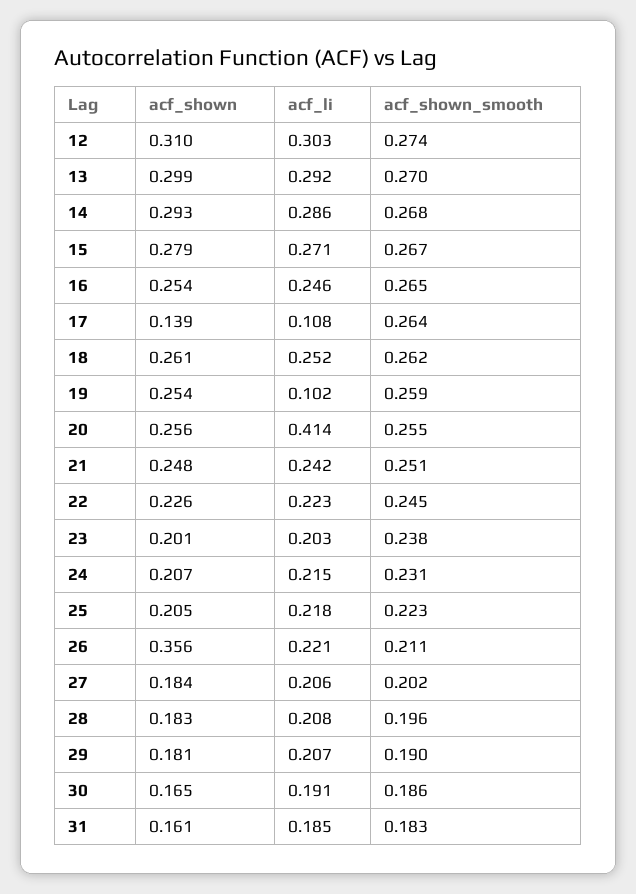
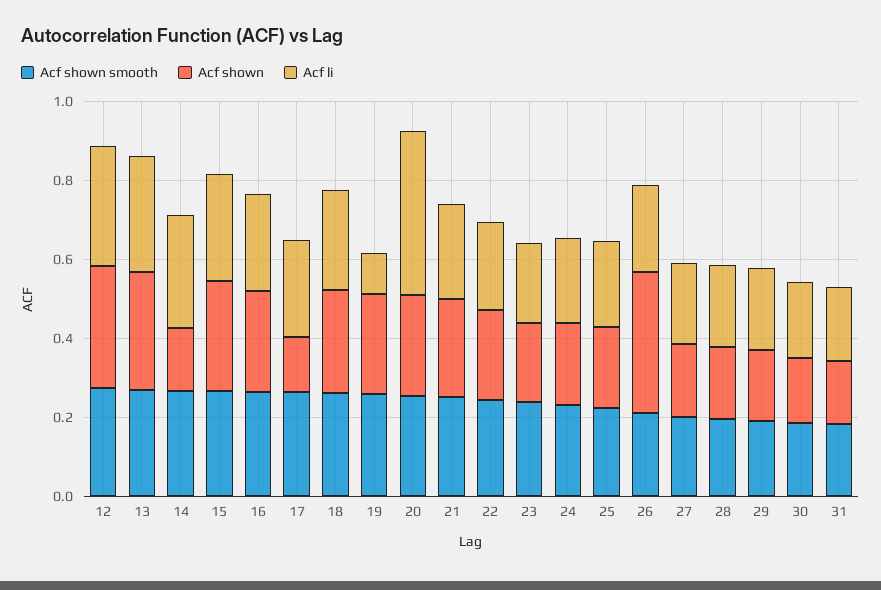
  {
    "acf_shown": {
      "12": 0.31,
      "13": 0.299,
-     "14": 0.293,
+     "14": 0.15,
      "15": 0.279,
      "16": 0.254,
      "17": 0.139,
      "18": 0.261,
      "19": 0.254,
      "20": 0.256,
      "21": 0.248,
      "22": 0.226,
      "23": 0.201,
      "24": 0.207,
      "25": 0.205,
      "26": 0.356,
      "27": 0.184,
      "28": 0.183,
      "29": 0.181,
      "30": 0.165,
      "31": 0.161
    },
    "acf_li": {
      "12": 0.303,
      "13": 0.292,
      "14": 0.286,
      "15": 0.271,
      "16": 0.246,
-     "17": 0.108,
+     "17": 0.25,
      "18": 0.252,
      "19": 0.102,
      "20": 0.414,
      "21": 0.242,
      "22": 0.223,
      "23": 0.203,
      "24": 0.215,
      "25": 0.218,
      "26": 0.221,
      "27": 0.206,
      "28": 0.208,
      "29": 0.207,
      "30": 0.191,
      "31": 0.185
    },
    "acf_shown_smooth": {
      "12": 0.274,
      "13": 0.27,
      "14": 0.268,
      "15": 0.267,
      "16": 0.265,
      "17": 0.264,
      "18": 0.262,
      "19": 0.259,
      "20": 0.255,
      "21": 0.251,
      "22": 0.245,
      "23": 0.238,
      "24": 0.231,
      "25": 0.223,
      "26": 0.211,
      "27": 0.202,
      "28": 0.196,
      "29": 0.19,
      "30": 0.186,
      "31": 0.183
    }
  }

